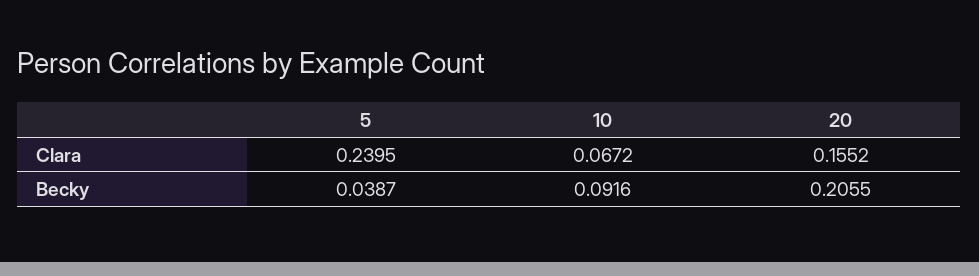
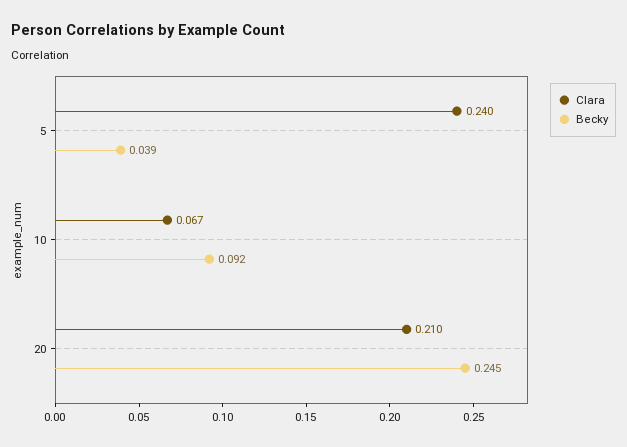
  {
    "Clara": {
      "5": 0.2395,
      "10": 0.0672,
-     "20": 0.1552
+     "20": 0.21
    },
    "Becky": {
      "5": 0.0387,
      "10": 0.0916,
-     "20": 0.2055
+     "20": 0.245
    }
  }

